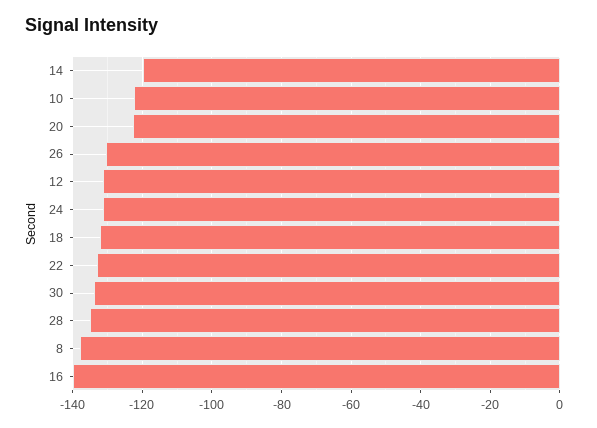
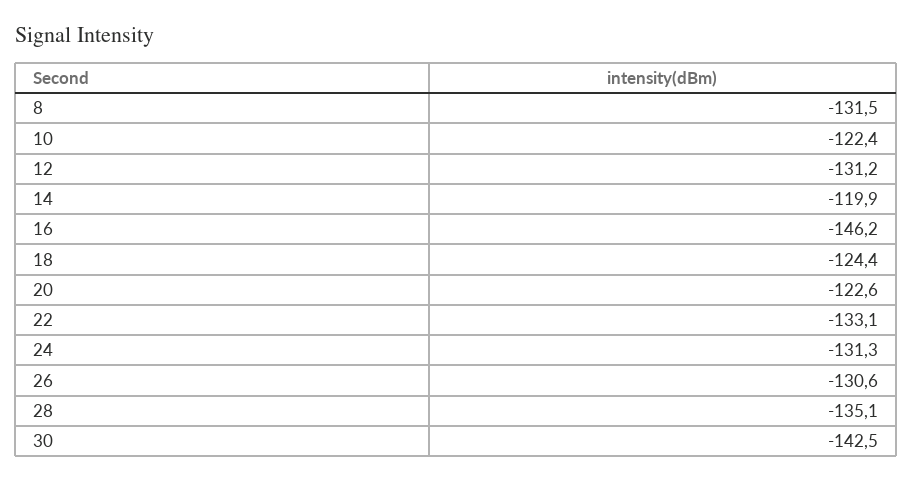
  {
    "14": -119.9,
    "10": -122.4,
    "20": -122.6,
    "26": -130.6,
    "12": -131.2,
    "24": -131.3,
-   "18": -132,
+   "18": -124.4,
    "22": -133.1,
-   "30": -134,
+   "30": -142.5,
    "28": -135.1,
-   "8": -138,
+   "8": -131.5,
-   "16": -140
+   "16": -146.2
  }

